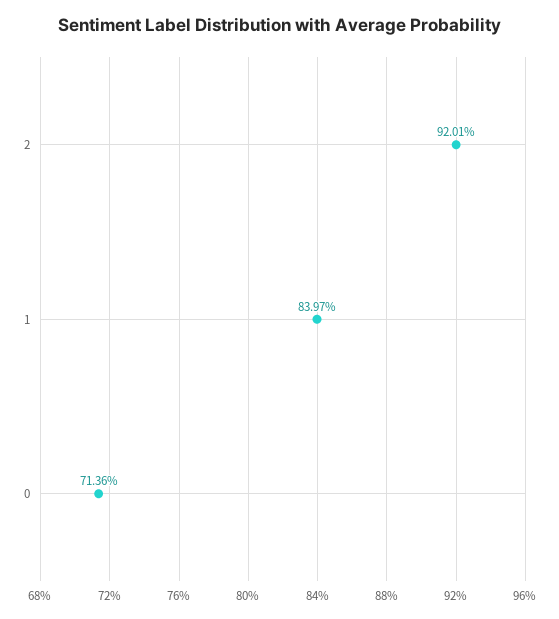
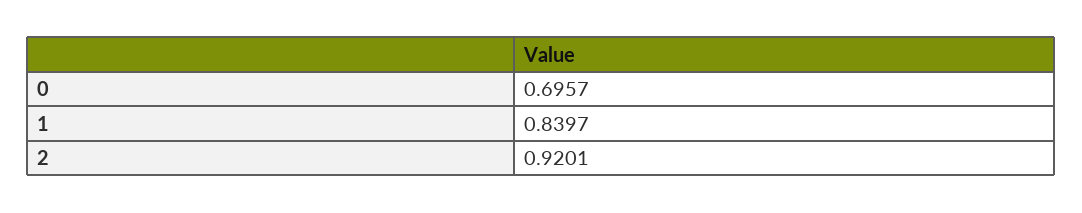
  {
    "2": 0.9201,
    "1": 0.8397,
-   "0": 0.7136
+   "0": 0.6957
  }

